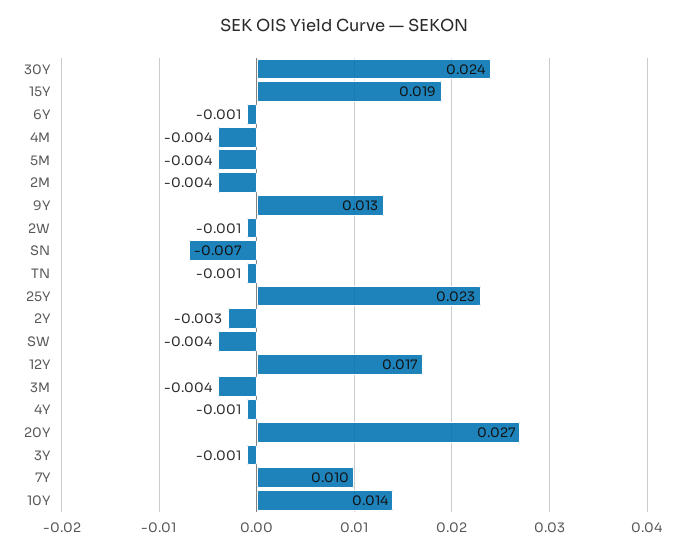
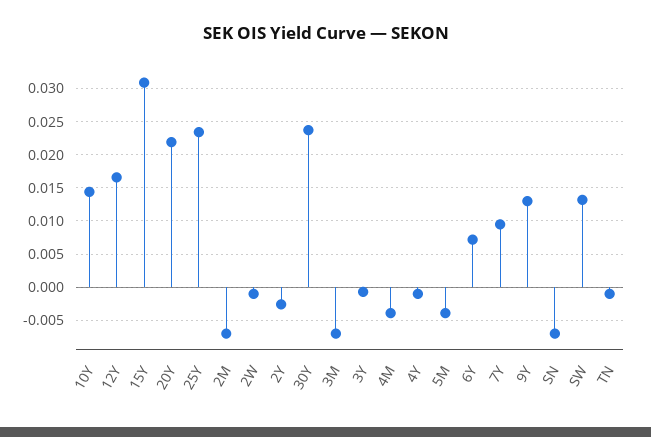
  {
    "30Y": 0.024,
-   "15Y": 0.019,
+   "15Y": 0.031,
-   "6Y": -0.001,
+   "6Y": 0.007,
    "4M": -0.004,
    "5M": -0.004,
-   "2M": -0.004,
+   "2M": -0.007,
    "9Y": 0.013,
    "2W": -0.001,
    "SN": -0.007,
    "TN": -0.001,
    "25Y": 0.023,
    "2Y": -0.003,
-   "SW": -0.004,
+   "SW": 0.013,
    "12Y": 0.017,
-   "3M": -0.004,
+   "3M": -0.007,
    "4Y": -0.001,
-   "20Y": 0.027,
+   "20Y": 0.022,
    "3Y": -0.001,
    "7Y": 0.01,
    "10Y": 0.014
  }

